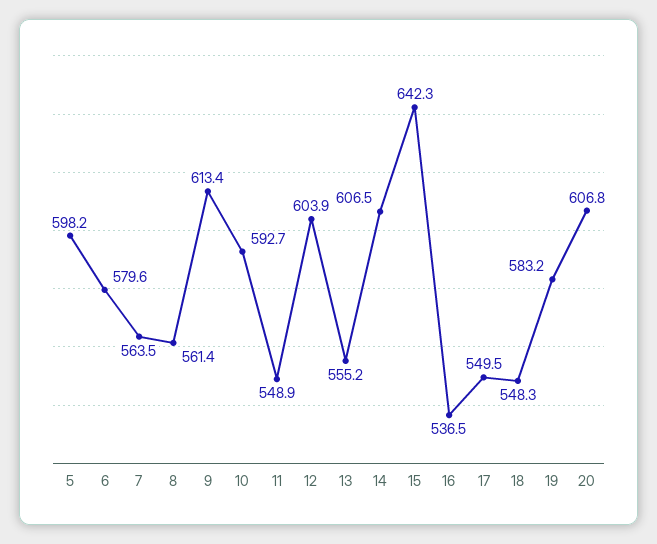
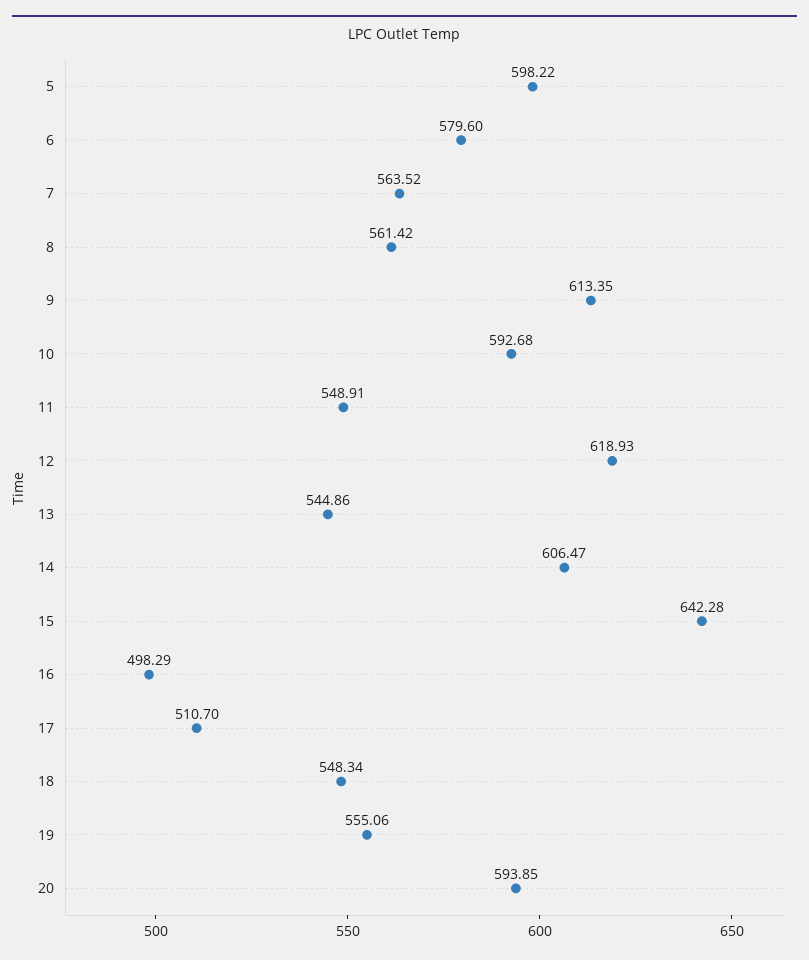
  {
    "5": 598.22,
    "6": 579.6,
    "7": 563.52,
    "8": 561.42,
    "9": 613.35,
    "10": 592.68,
    "11": 548.91,
-   "12": 603.9,
+   "12": 618.93,
-   "13": 555.2,
+   "13": 544.86,
    "14": 606.47,
    "15": 642.28,
-   "16": 536.5,
+   "16": 498.29,
-   "17": 549.5,
+   "17": 510.7,
    "18": 548.34,
-   "19": 583.2,
+   "19": 555.06,
-   "20": 606.8
+   "20": 593.85
  }

